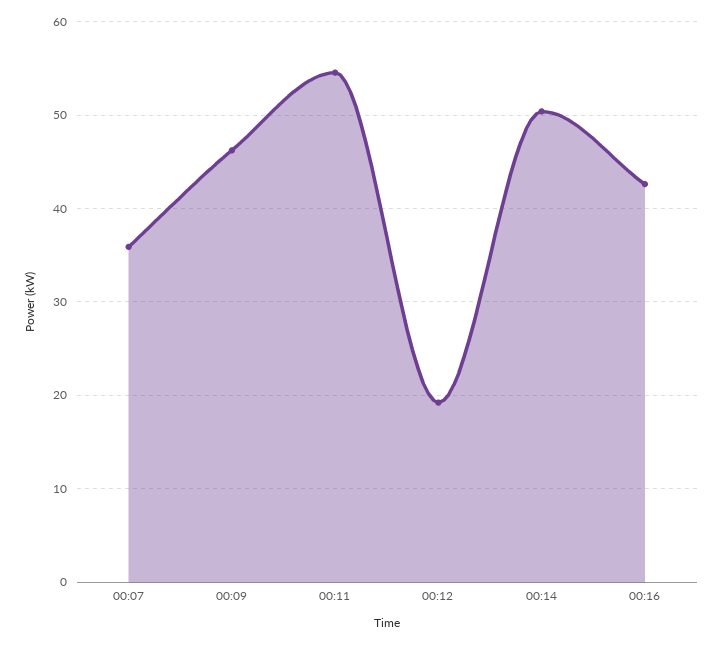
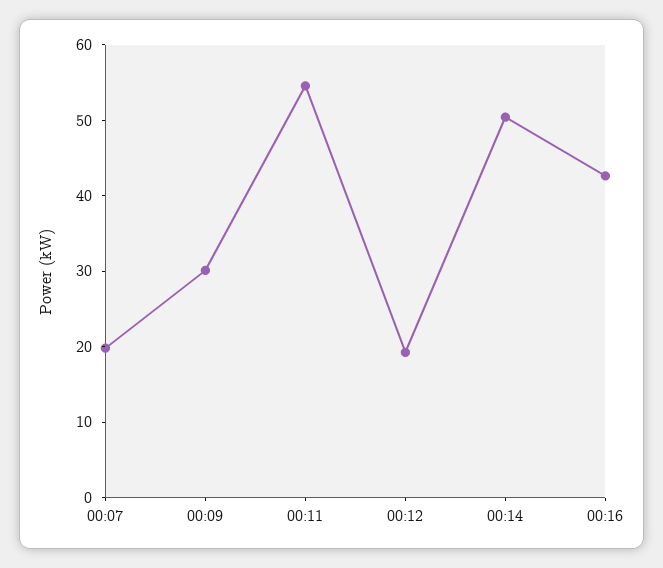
  {
-   "00:07": 36,
+   "00:07": 20,
-   "00:09": 46,
+   "00:09": 30,
    "00:11": 55,
    "00:12": 19,
    "00:14": 50,
    "00:16": 43
  }

